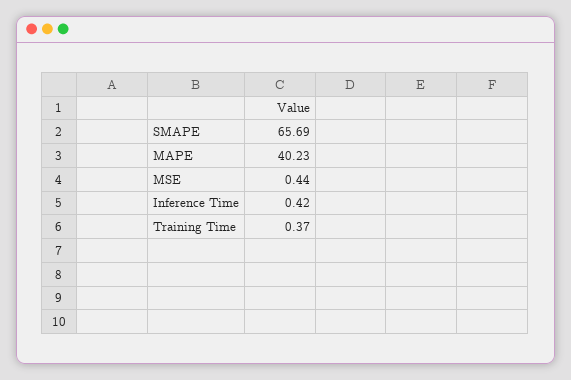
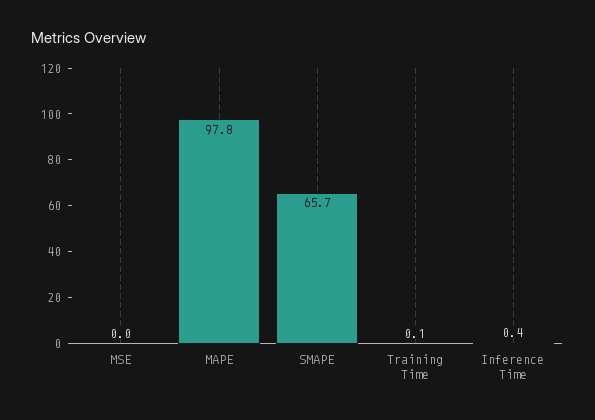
  {
    "SMAPE": 65.69,
-   "MAPE": 40.23,
+   "MAPE": 97.8,
-   "MSE": 0.44,
+   "MSE": 0,
    "Inference Time": 0.42,
-   "Training Time": 0.37
+   "Training Time": 0.1
  }

